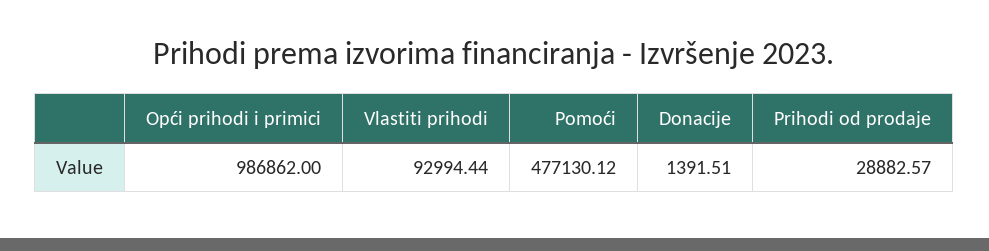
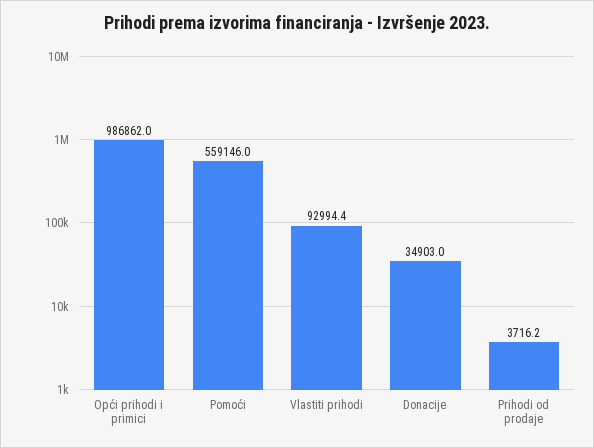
  {
    "Opći prihodi i primici": 986862,
    "Vlastiti prihodi": 92994.44,
-   "Pomoći": 477130.12,
+   "Pomoći": 559146,
-   "Donacije": 1391.51,
+   "Donacije": 34903,
-   "Prihodi od prodaje": 28882.57
+   "Prihodi od prodaje": 3716.2
  }

